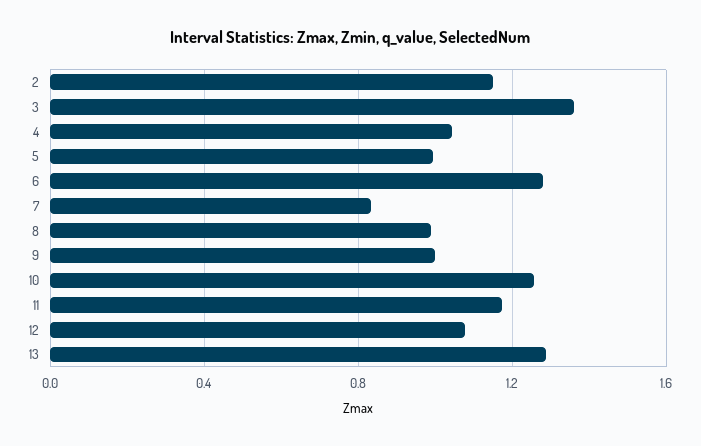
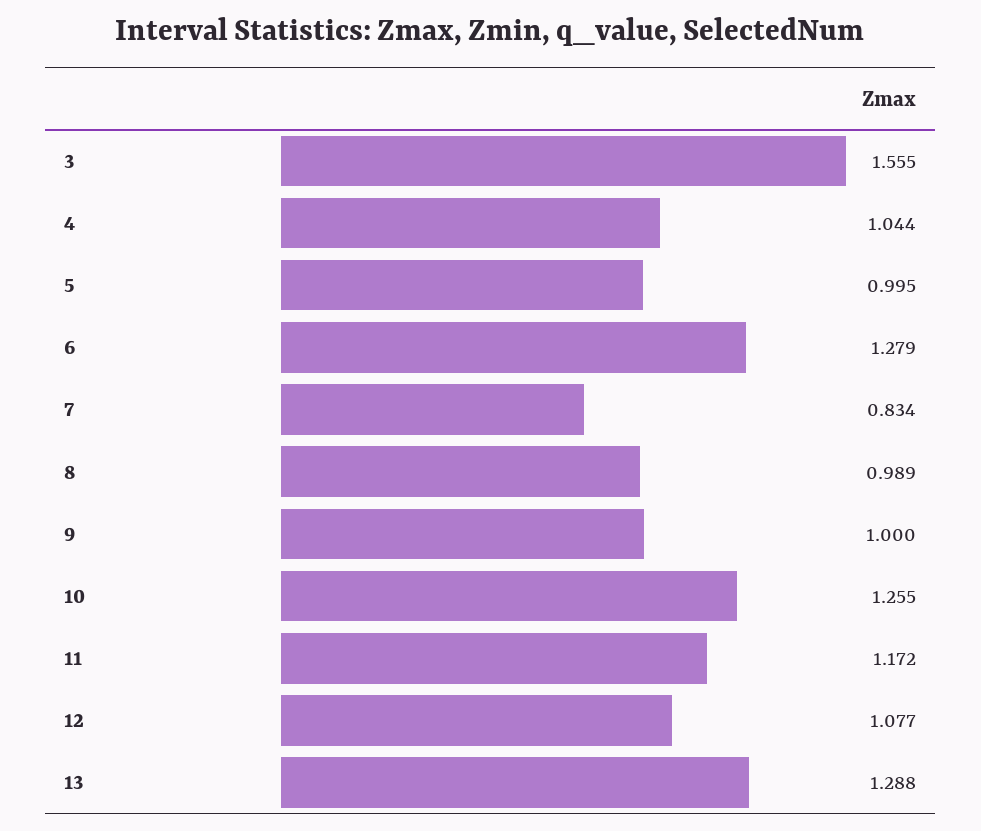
  {
-   "2": 1.15,
-   "3": 1.35,
+   "3": 1.555,
    "4": 1.044,
    "5": 0.995,
    "6": 1.279,
    "7": 0.834,
    "8": 0.989,
    "9": 1,
    "10": 1.255,
    "11": 1.172,
    "12": 1.077,
    "13": 1.288
  }

